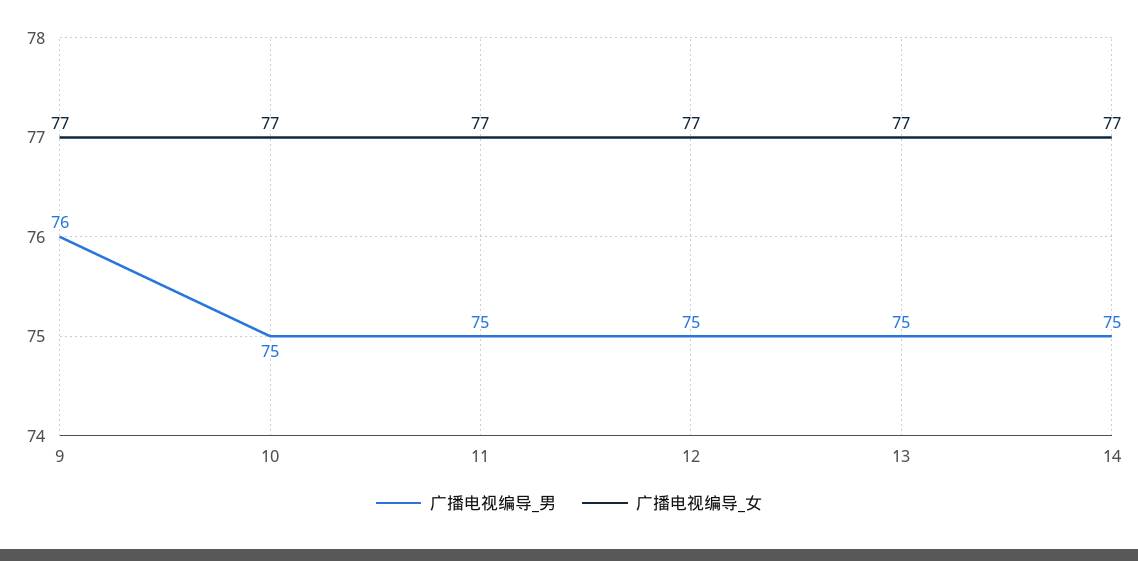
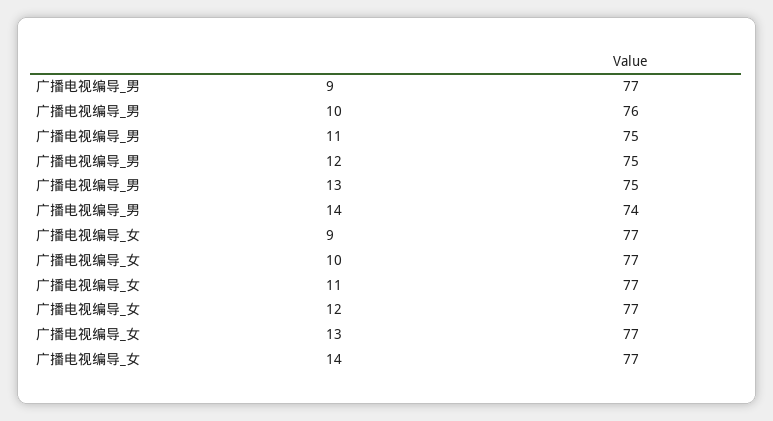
  {
    "广播电视编导_男": {
-     "9": 76,
+     "9": 77,
-     "10": 75,
+     "10": 76,
      "11": 75,
      "12": 75,
      "13": 75,
-     "14": 75
+     "14": 74
    },
    "广播电视编导_女": {
      "9": 77,
      "10": 77,
      "11": 77,
      "12": 77,
      "13": 77,
      "14": 77
    }
  }

